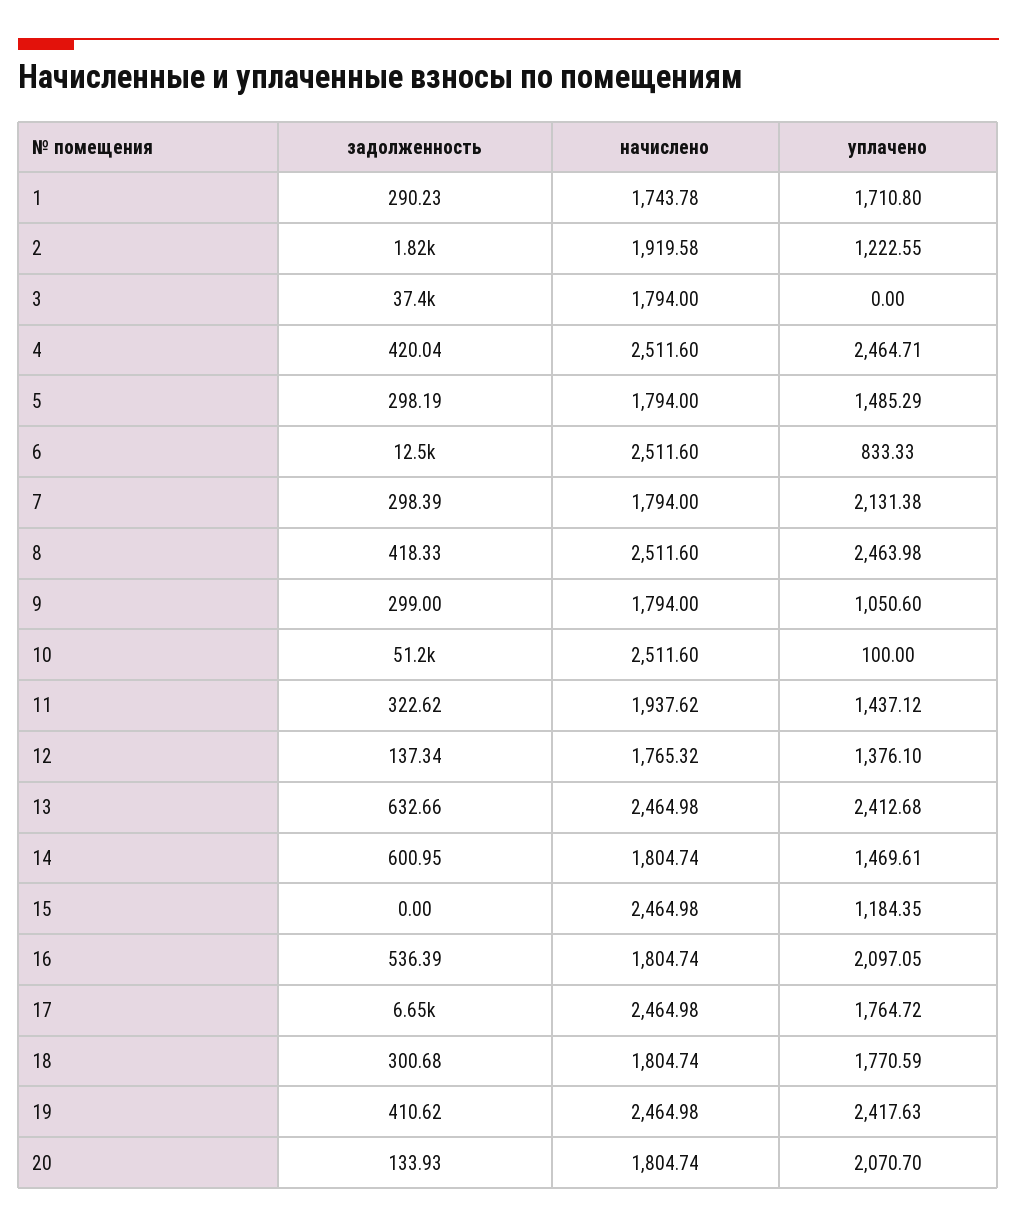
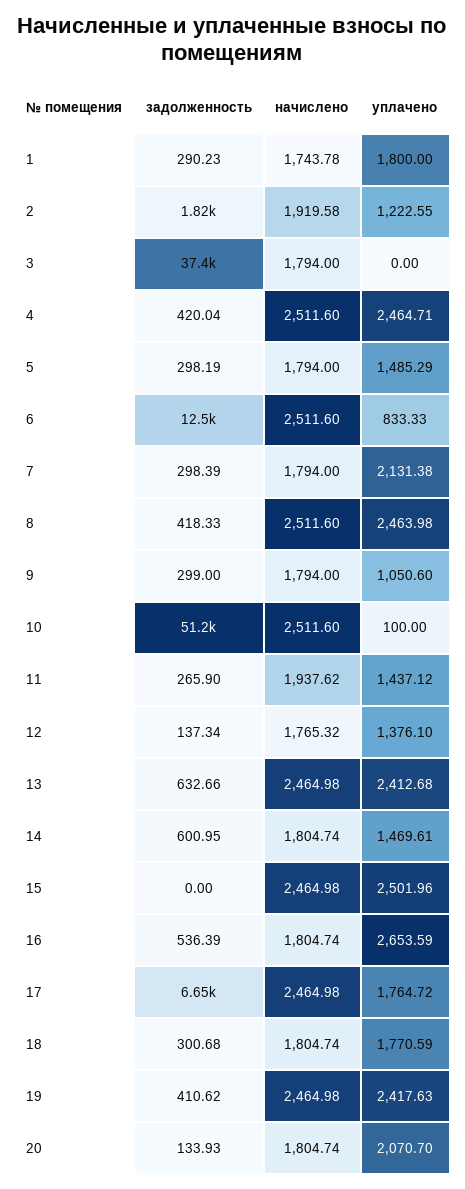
  {
    "задолженность": {
      "1": 290.23,
      "2": 1820,
      "3": 37400,
      "4": 420.04,
      "5": 298.19,
      "6": 12500,
      "7": 298.39,
      "8": 418.33,
      "9": 299,
      "10": 51200,
-     "11": 322.62,
+     "11": 265.9,
      "12": 137.34,
      "13": 632.66,
      "14": 600.95,
      "15": 0,
      "16": 536.39,
      "17": 6650,
      "18": 300.68,
      "19": 410.62,
      "20": 133.93
    },
    "начислено": {
      "1": 1743.78,
      "2": 1919.58,
      "3": 1794,
      "4": 2511.6,
      "5": 1794,
      "6": 2511.6,
      "7": 1794,
      "8": 2511.6,
      "9": 1794,
      "10": 2511.6,
      "11": 1937.62,
      "12": 1765.32,
      "13": 2464.98,
      "14": 1804.74,
      "15": 2464.98,
      "16": 1804.74,
      "17": 2464.98,
      "18": 1804.74,
      "19": 2464.98,
      "20": 1804.74
    },
    "уплачено": {
-     "1": 1710.8,
+     "1": 1800,
      "2": 1222.55,
      "3": 0,
      "4": 2464.71,
      "5": 1485.29,
      "6": 833.33,
      "7": 2131.38,
      "8": 2463.98,
      "9": 1050.6,
      "10": 100,
      "11": 1437.12,
      "12": 1376.1,
      "13": 2412.68,
      "14": 1469.61,
-     "15": 1184.35,
+     "15": 2501.96,
-     "16": 2097.05,
+     "16": 2653.59,
      "17": 1764.72,
      "18": 1770.59,
      "19": 2417.63,
      "20": 2070.7
    }
  }

